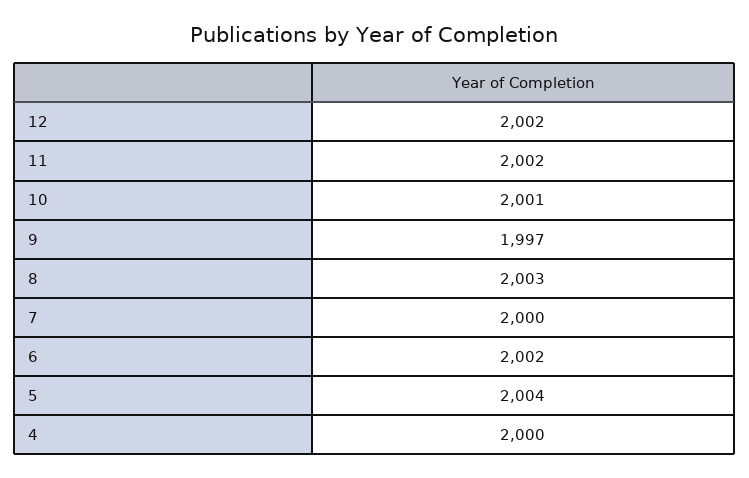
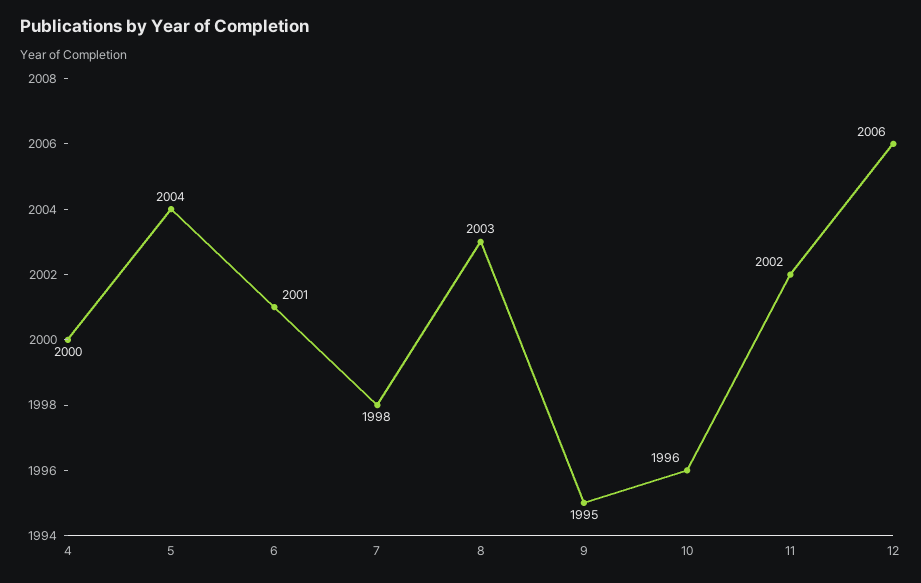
  {
-   "12": 2002,
+   "12": 2006,
    "11": 2002,
-   "10": 2001,
+   "10": 1996,
-   "9": 1997,
+   "9": 1995,
    "8": 2003,
-   "7": 2000,
+   "7": 1998,
-   "6": 2002,
+   "6": 2001,
    "5": 2004,
    "4": 2000
  }

